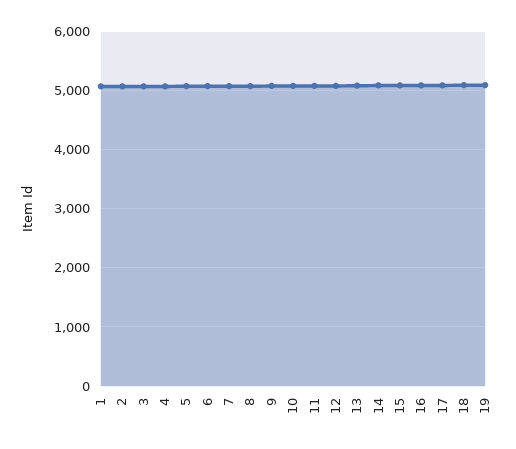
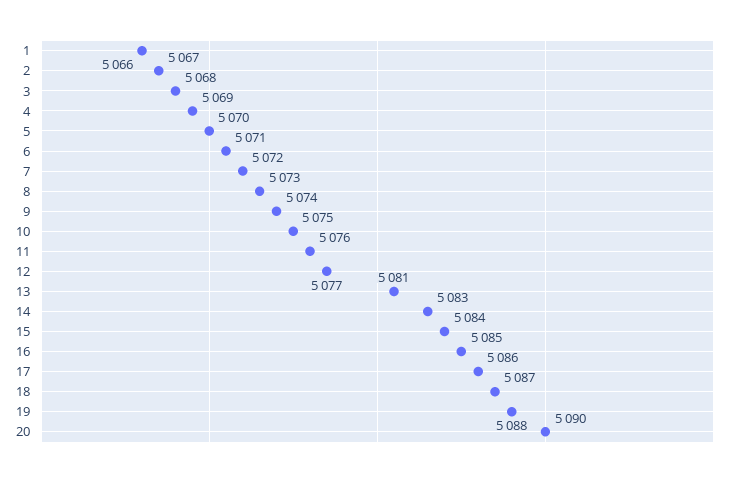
  {
    "1": 5066,
    "2": 5067,
    "3": 5068,
    "4": 5069,
    "5": 5070,
    "6": 5071,
    "7": 5072,
    "8": 5073,
    "9": 5074,
    "10": 5075,
    "11": 5076,
    "12": 5077,
    "13": 5081,
    "14": 5083,
    "15": 5084,
    "16": 5085,
    "17": 5086,
    "18": 5087,
-   "19": 5088
+   "19": 5088,
+   "20": 5090
  }

